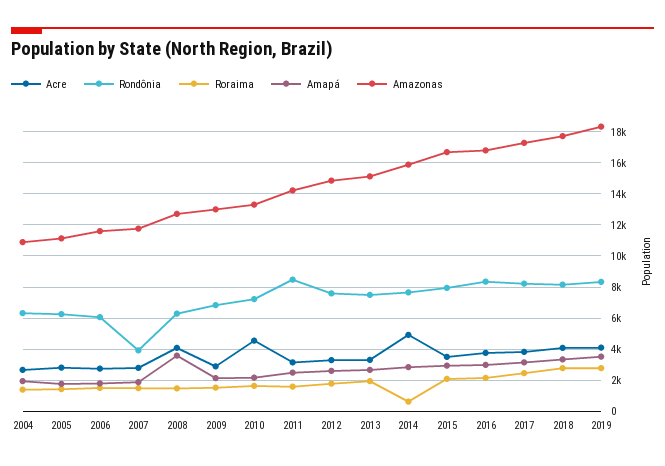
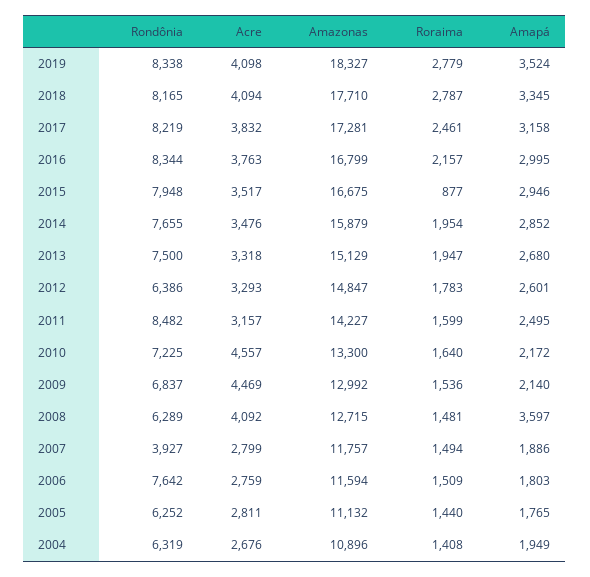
  {
    "Acre": {
      "2004": 2676,
      "2005": 2811,
      "2006": 2759,
      "2007": 2799,
      "2008": 4092,
-     "2009": 3000,
+     "2009": 4469,
      "2010": 4557,
      "2011": 3157,
      "2012": 3293,
      "2013": 3318,
-     "2014": 5000,
+     "2014": 3476,
      "2015": 3517,
      "2016": 3763,
      "2017": 3832,
      "2018": 4094,
      "2019": 4098
    },
    "Rondônia": {
      "2004": 6319,
      "2005": 6252,
-     "2006": 6000,
+     "2006": 7642,
      "2007": 3927,
      "2008": 6289,
      "2009": 6837,
      "2010": 7225,
      "2011": 8482,
-     "2012": 7500,
+     "2012": 6386,
      "2013": 7500,
      "2014": 7655,
      "2015": 7948,
      "2016": 8344,
      "2017": 8219,
      "2018": 8165,
      "2019": 8338
    },
    "Roraima": {
      "2004": 1408,
      "2005": 1440,
      "2006": 1509,
      "2007": 1494,
      "2008": 1481,
      "2009": 1536,
      "2010": 1640,
      "2011": 1599,
      "2012": 1783,
      "2013": 1947,
-     "2014": 500,
+     "2014": 1954,
-     "2015": 2000,
+     "2015": 877,
      "2016": 2157,
      "2017": 2461,
      "2018": 2787,
      "2019": 2779
    },
    "Amapá": {
      "2004": 1949,
      "2005": 1765,
      "2006": 1803,
      "2007": 1886,
      "2008": 3597,
      "2009": 2140,
      "2010": 2172,
      "2011": 2495,
      "2012": 2601,
      "2013": 2680,
      "2014": 2852,
      "2015": 2946,
      "2016": 2995,
      "2017": 3158,
      "2018": 3345,
      "2019": 3524
    },
    "Amazonas": {
      "2004": 10896,
      "2005": 11132,
      "2006": 11594,
      "2007": 11757,
      "2008": 12715,
      "2009": 12992,
      "2010": 13300,
      "2011": 14227,
      "2012": 14847,
      "2013": 15129,
      "2014": 15879,
      "2015": 16675,
      "2016": 16799,
      "2017": 17281,
      "2018": 17710,
      "2019": 18327
    }
  }

